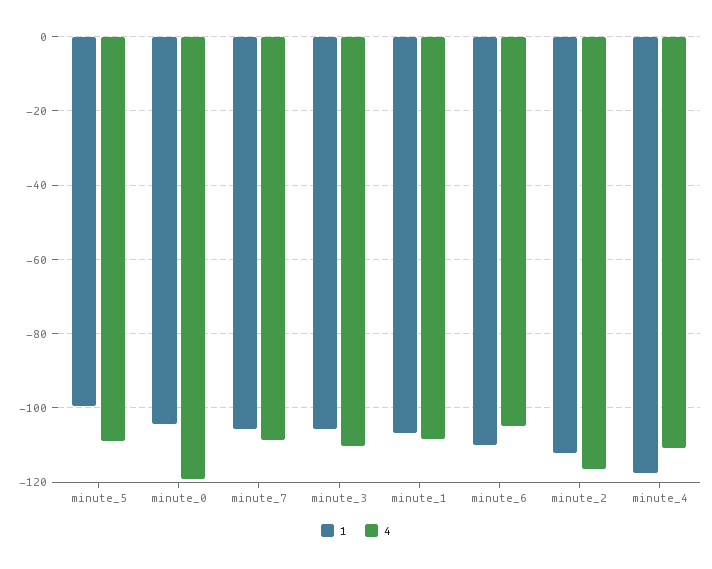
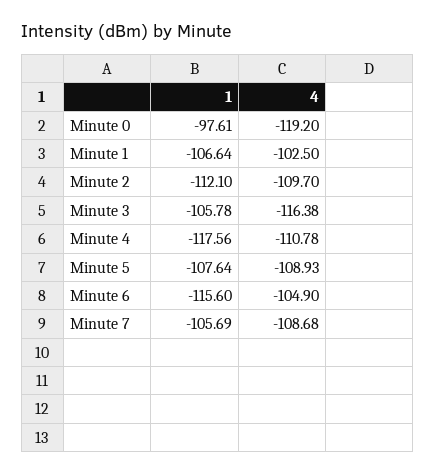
  {
    "1": {
-     "minute_5": -100,
+     "minute_5": -107.64,
-     "minute_0": -104,
+     "minute_0": -97.61,
      "minute_7": -105.69,
      "minute_3": -105.78,
      "minute_1": -106.64,
-     "minute_6": -110,
+     "minute_6": -115.6,
      "minute_2": -112.1,
      "minute_4": -117.56
    },
    "4": {
      "minute_5": -108.93,
      "minute_0": -119.2,
      "minute_7": -108.68,
-     "minute_3": -110,
+     "minute_3": -116.38,
-     "minute_1": -108,
+     "minute_1": -102.5,
      "minute_6": -104.9,
-     "minute_2": -116,
+     "minute_2": -109.7,
      "minute_4": -110.78
    }
  }

